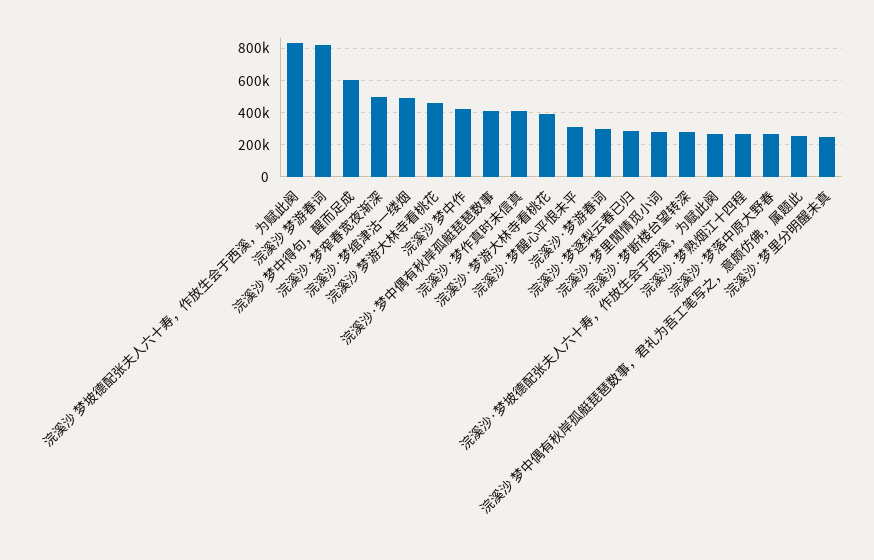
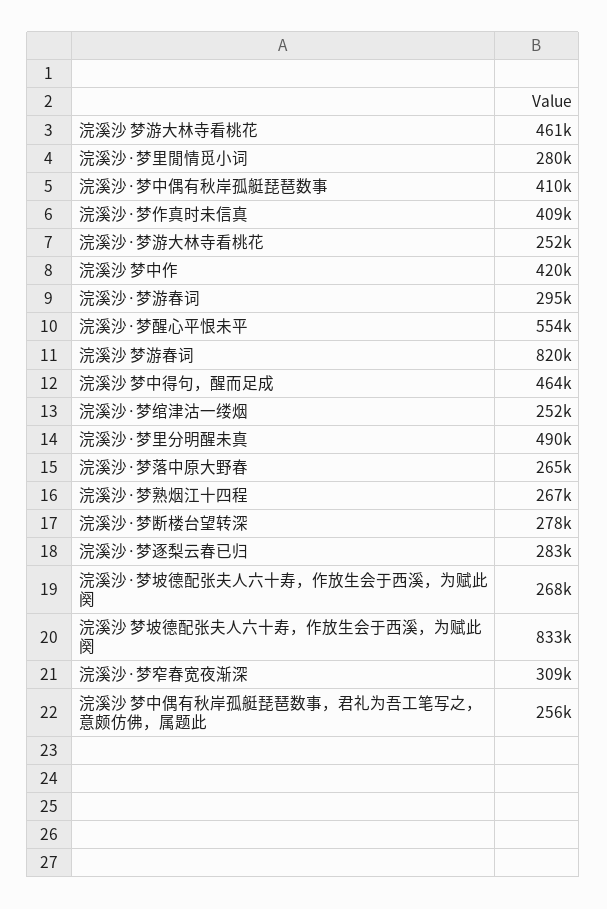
  {
    "浣溪沙 梦坡德配张夫人六十寿，作放生会于西溪，为赋此阕": 833000,
    "浣溪沙 梦游春词": 820000,
-   "浣溪沙 梦中得句，醒而足成": 600000,
+   "浣溪沙 梦中得句，醒而足成": 464000,
-   "浣溪沙·梦窄春宽夜渐深": 500000,
+   "浣溪沙·梦窄春宽夜渐深": 309000,
-   "浣溪沙·梦绾津沽一缕烟": 500000,
+   "浣溪沙·梦绾津沽一缕烟": 252000,
    "浣溪沙 梦游大林寺看桃花": 461000,
    "浣溪沙 梦中作": 420000,
    "浣溪沙·梦中偶有秋岸孤艇琵琶数事": 410000,
    "浣溪沙·梦作真时未信真": 409000,
-   "浣溪沙·梦游大林寺看桃花": 400000,
+   "浣溪沙·梦游大林寺看桃花": 252000,
-   "浣溪沙·梦醒心平恨未平": 300000,
+   "浣溪沙·梦醒心平恨未平": 554000,
    "浣溪沙·梦游春词": 295000,
    "浣溪沙·梦逐梨云春已归": 283000,
    "浣溪沙·梦里閒情觅小词": 280000,
    "浣溪沙·梦断楼台望转深": 278000,
    "浣溪沙·梦坡德配张夫人六十寿，作放生会于西溪，为赋此阕": 268000,
    "浣溪沙·梦熟烟江十四程": 267000,
    "浣溪沙·梦落中原大野春": 265000,
    "浣溪沙 梦中偶有秋岸孤艇琵琶数事，君礼为吾工笔写之，意颇仿佛，属题此": 256000,
-   "浣溪沙·梦里分明醒未真": 250000
+   "浣溪沙·梦里分明醒未真": 490000
  }

